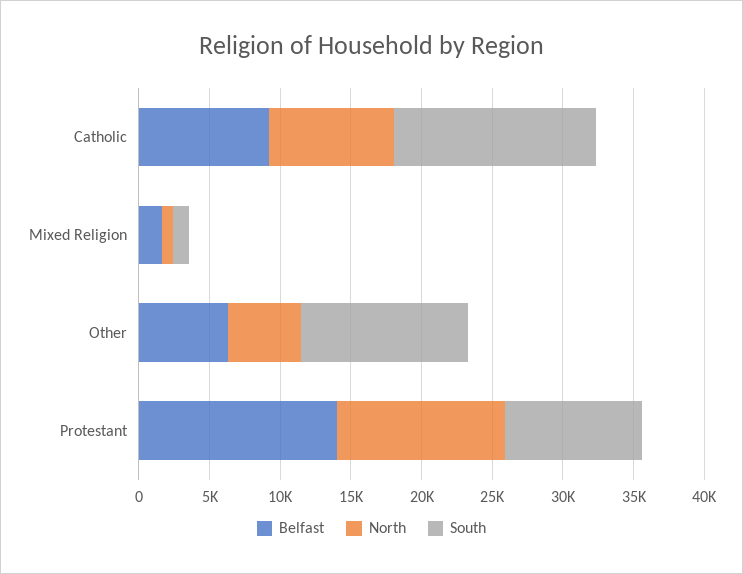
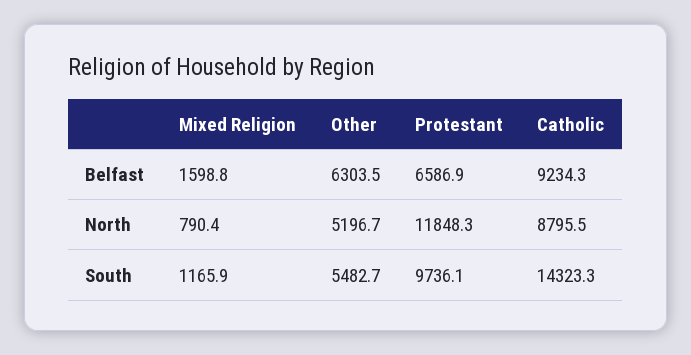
  {
    "Belfast": {
      "Catholic": 9234.3,
      "Mixed Religion": 1598.8,
      "Other": 6303.5,
-     "Protestant": 14000
+     "Protestant": 6586.9
    },
    "North": {
      "Catholic": 8795.5,
      "Mixed Religion": 790.4,
      "Other": 5196.7,
      "Protestant": 11848.3
    },
    "South": {
      "Catholic": 14323.3,
      "Mixed Religion": 1165.9,
-     "Other": 12000,
+     "Other": 5482.7,
      "Protestant": 9736.1
    }
  }

